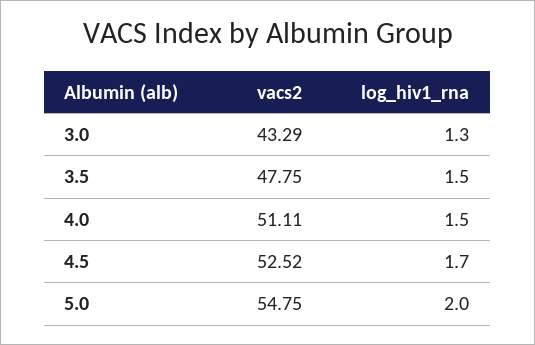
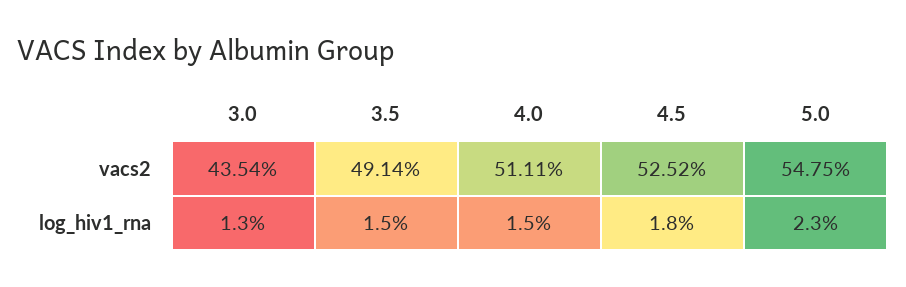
  {
    "vacs2": {
-     "3.0": 43.29,
+     "3.0": 43.54,
-     "3.5": 47.75,
+     "3.5": 49.14,
      "4.0": 51.11,
      "4.5": 52.52,
      "5.0": 54.75
    },
    "log_hiv1_rna": {
      "3.0": 1.3,
      "3.5": 1.5,
      "4.0": 1.5,
-     "4.5": 1.7,
+     "4.5": 1.8,
-     "5.0": 2
+     "5.0": 2.3
    }
  }

